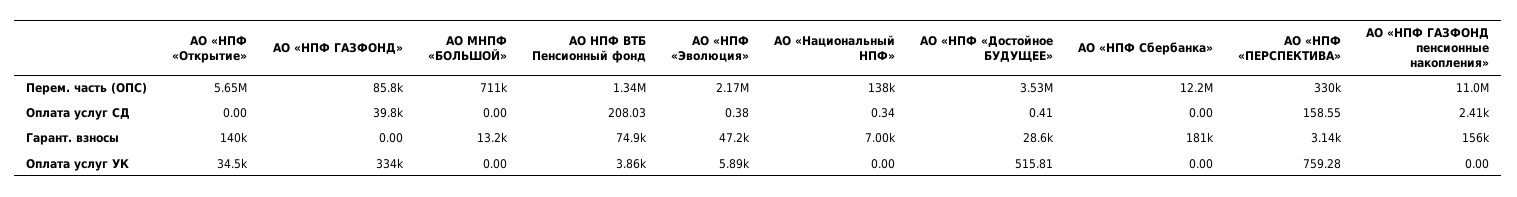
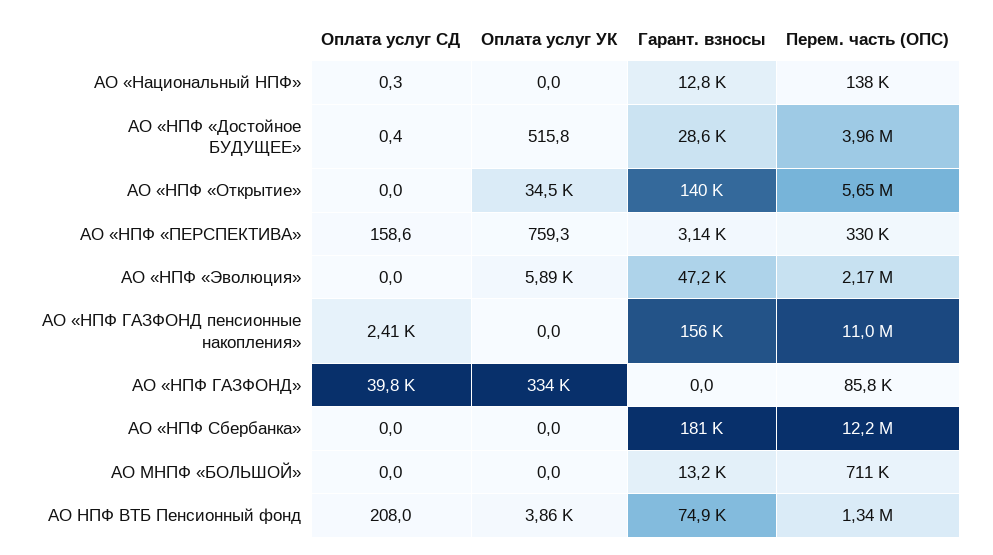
  {
    "АО «НПФ «Открытие»": {
      "Перем. часть (ОПС)": 5650000,
      "Оплата услуг СД": 0,
      "Гарант. взносы": 140000,
      "Оплата услуг УК": 34500
    },
    "АО «НПФ ГАЗФОНД»": {
      "Перем. часть (ОПС)": 85800,
      "Оплата услуг СД": 39800,
      "Гарант. взносы": 0,
      "Оплата услуг УК": 334000
    },
    "АО МНПФ «БОЛЬШОЙ»": {
      "Перем. часть (ОПС)": 711000,
      "Оплата услуг СД": 0,
      "Гарант. взносы": 13200,
      "Оплата услуг УК": 0
    },
    "АО НПФ ВТБ Пенсионный фонд": {
      "Перем. часть (ОПС)": 1340000,
      "Оплата услуг СД": 208.03,
      "Гарант. взносы": 74900,
      "Оплата услуг УК": 3860
    },
    "АО «НПФ «Эволюция»": {
      "Перем. часть (ОПС)": 2170000,
-     "Оплата услуг СД": 0.38,
+     "Оплата услуг СД": 0,
      "Гарант. взносы": 47200,
      "Оплата услуг УК": 5890
    },
    "АО «Национальный НПФ»": {
      "Перем. часть (ОПС)": 138000,
      "Оплата услуг СД": 0.34,
-     "Гарант. взносы": 7000,
+     "Гарант. взносы": 12800,
      "Оплата услуг УК": 0
    },
    "АО «НПФ «Достойное БУДУЩЕЕ»": {
-     "Перем. часть (ОПС)": 3530000,
+     "Перем. часть (ОПС)": 3960000,
      "Оплата услуг СД": 0.41,
      "Гарант. взносы": 28600,
      "Оплата услуг УК": 515.81
    },
    "АО «НПФ Сбербанка»": {
      "Перем. часть (ОПС)": 12200000,
      "Оплата услуг СД": 0,
      "Гарант. взносы": 181000,
      "Оплата услуг УК": 0
    },
    "АО «НПФ «ПЕРСПЕКТИВА»": {
      "Перем. часть (ОПС)": 330000,
      "Оплата услуг СД": 158.55,
      "Гарант. взносы": 3140,
      "Оплата услуг УК": 759.28
    },
    "АО «НПФ ГАЗФОНД пенсионные накопления»": {
      "Перем. часть (ОПС)": 11000000,
      "Оплата услуг СД": 2410,
      "Гарант. взносы": 156000,
      "Оплата услуг УК": 0
    }
  }

